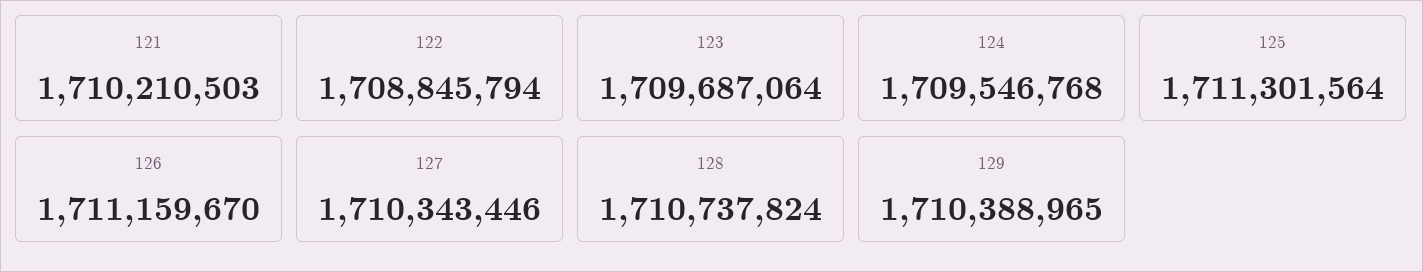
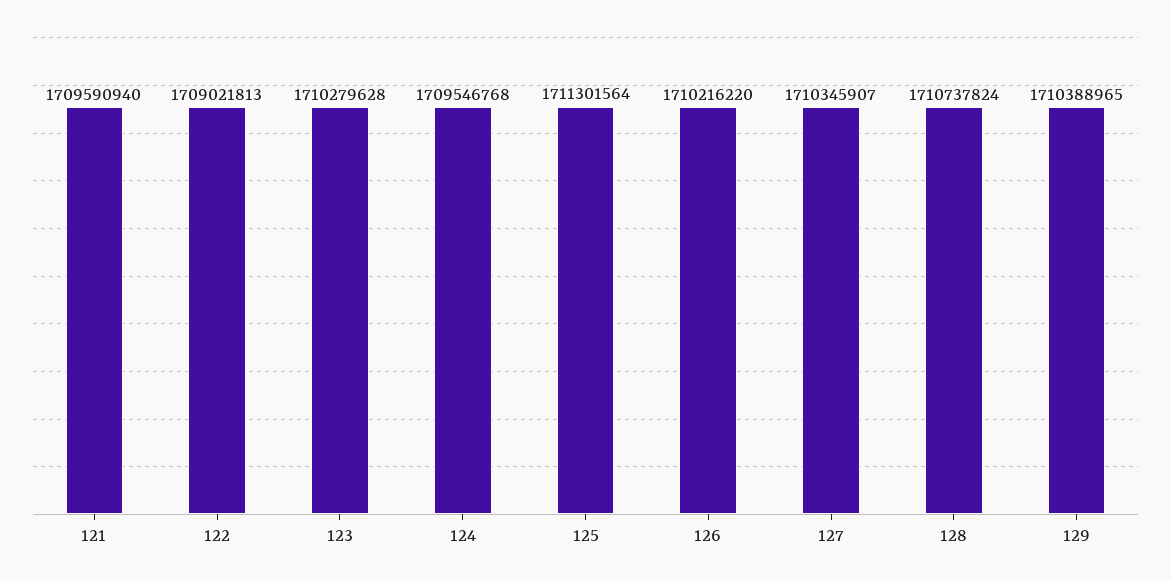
  {
-   "121": 1710210503,
+   "121": 1709590940,
-   "122": 1708845794,
+   "122": 1709021813,
-   "123": 1709687064,
+   "123": 1710279628,
    "124": 1709546768,
    "125": 1711301564,
-   "126": 1711159670,
+   "126": 1710216220,
-   "127": 1710343446,
+   "127": 1710345907,
    "128": 1710737824,
    "129": 1710388965
  }

